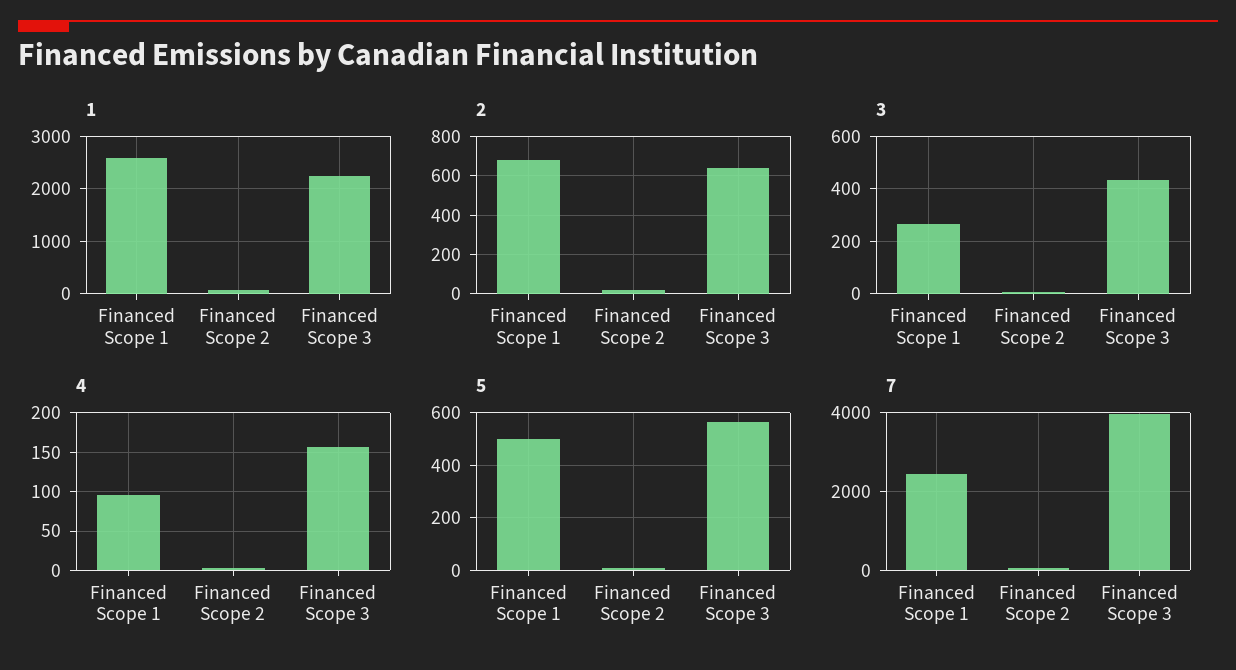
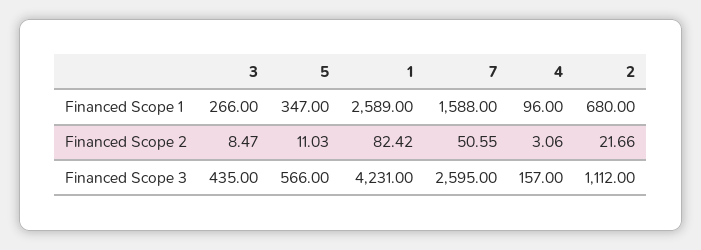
  {
    "1": {
      "Financed Scope 1": 2589,
      "Financed Scope 2": 82.42,
-     "Financed Scope 3": 2200
+     "Financed Scope 3": 4231
    },
    "2": {
      "Financed Scope 1": 680,
      "Financed Scope 2": 21.66,
-     "Financed Scope 3": 650
+     "Financed Scope 3": 1112
    },
    "3": {
      "Financed Scope 1": 266,
      "Financed Scope 2": 8.47,
      "Financed Scope 3": 435
    },
    "4": {
      "Financed Scope 1": 96,
      "Financed Scope 2": 3.06,
      "Financed Scope 3": 157
    },
    "5": {
-     "Financed Scope 1": 500,
+     "Financed Scope 1": 347,
      "Financed Scope 2": 11.03,
      "Financed Scope 3": 566
    },
    "7": {
-     "Financed Scope 1": 2400,
+     "Financed Scope 1": 1588,
      "Financed Scope 2": 50.55,
-     "Financed Scope 3": 4000
+     "Financed Scope 3": 2595
    }
  }

